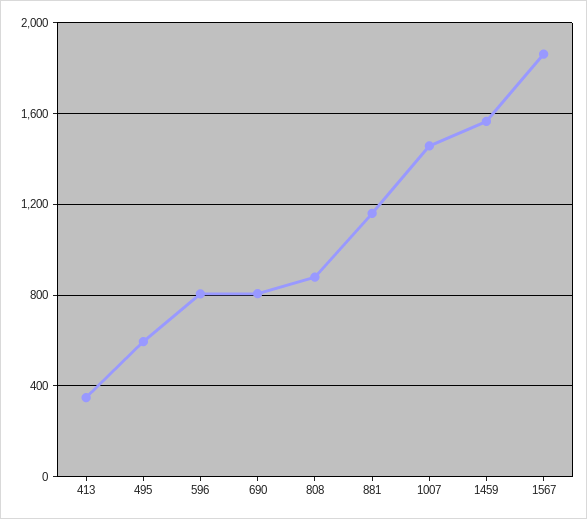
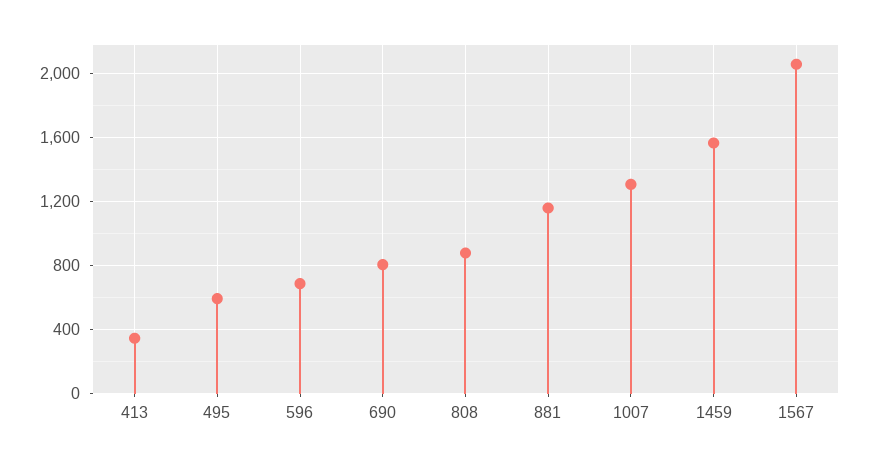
  {
    "413": 350,
    "495": 600,
-   "596": 800,
+   "596": 700,
    "690": 800,
    "808": 900,
    "881": 1150,
-   "1007": 1450,
+   "1007": 1300,
    "1459": 1550,
-   "1567": 1850
+   "1567": 2050
  }

